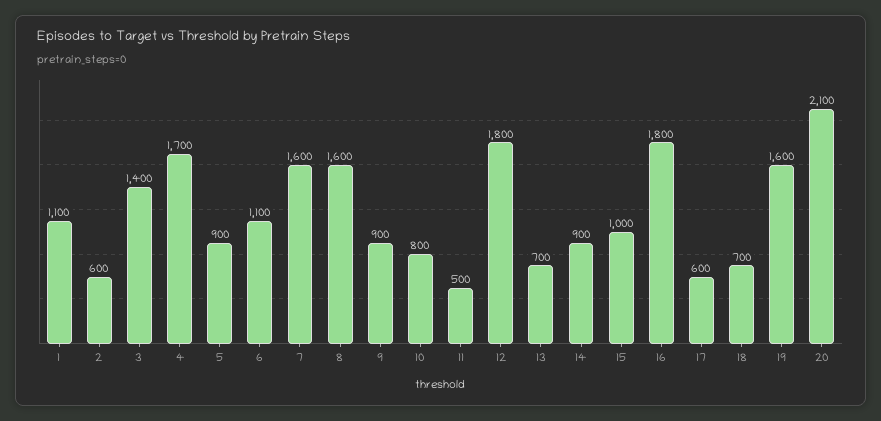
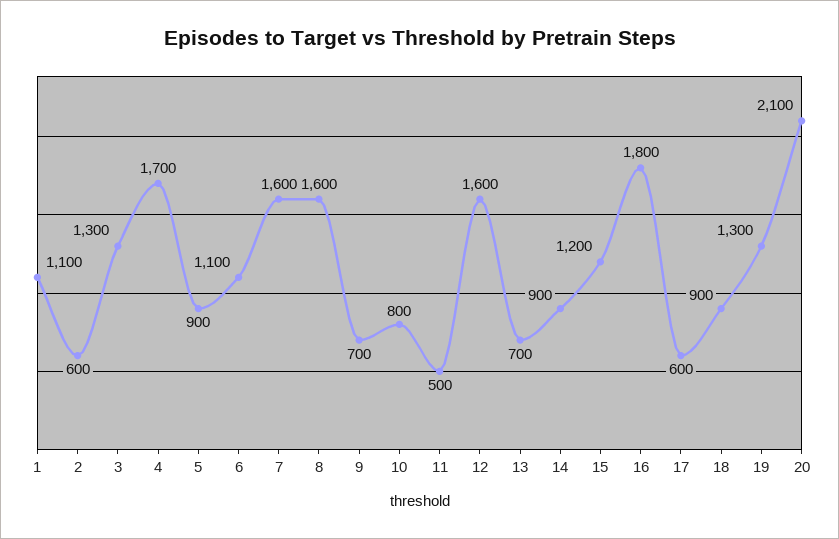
  {
    "1": 1100,
    "2": 600,
-   "3": 1400,
+   "3": 1300,
    "4": 1700,
    "5": 900,
    "6": 1100,
    "7": 1600,
    "8": 1600,
-   "9": 900,
+   "9": 700,
    "10": 800,
    "11": 500,
-   "12": 1800,
+   "12": 1600,
    "13": 700,
    "14": 900,
-   "15": 1000,
+   "15": 1200,
    "16": 1800,
    "17": 600,
-   "18": 700,
+   "18": 900,
-   "19": 1600,
+   "19": 1300,
    "20": 2100
  }

